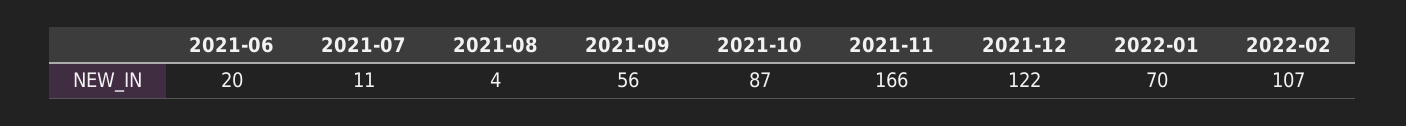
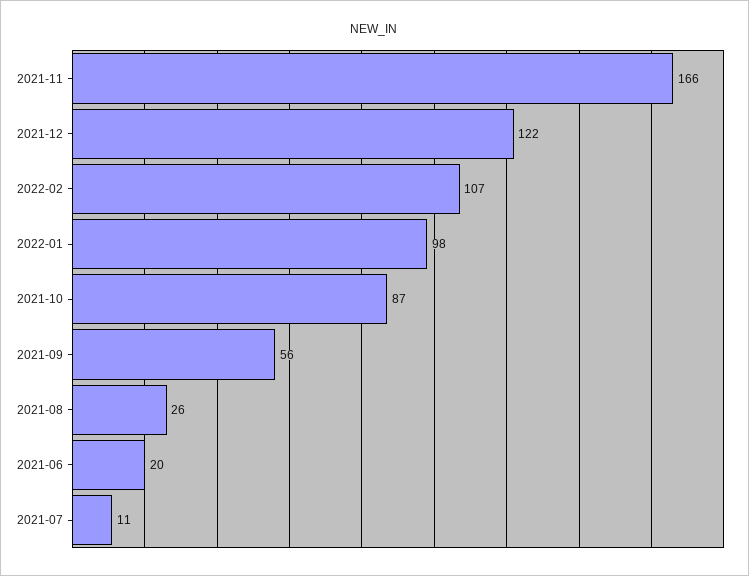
  {
    "2021-06": 20,
    "2021-07": 11,
-   "2021-08": 4,
+   "2021-08": 26,
    "2021-09": 56,
    "2021-10": 87,
    "2021-11": 166,
    "2021-12": 122,
-   "2022-01": 70,
+   "2022-01": 98,
    "2022-02": 107
  }

